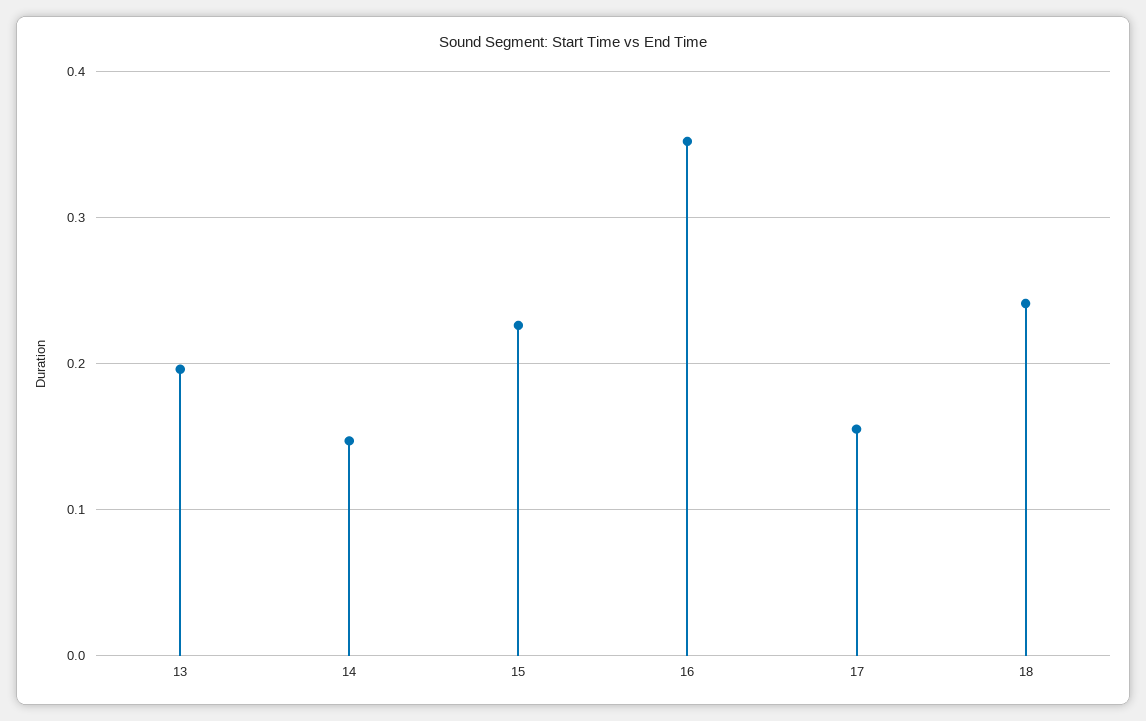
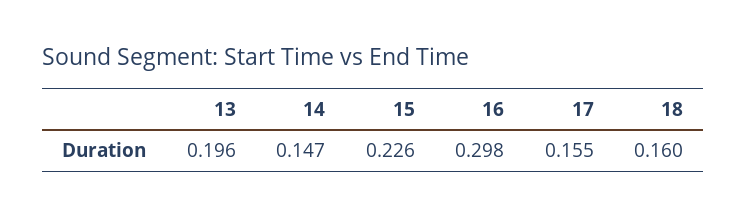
  {
    "13": 0.196,
    "14": 0.147,
    "15": 0.226,
-   "16": 0.35,
+   "16": 0.298,
    "17": 0.155,
-   "18": 0.24
+   "18": 0.16
  }

